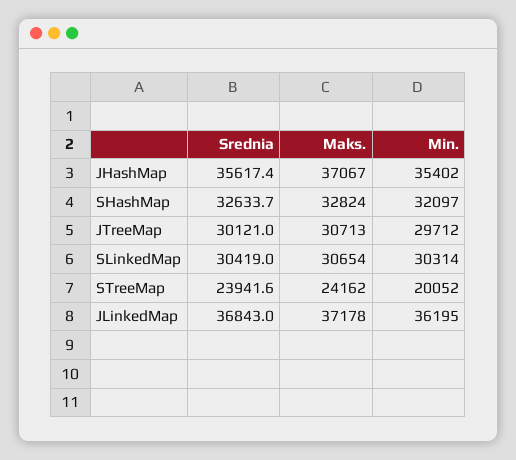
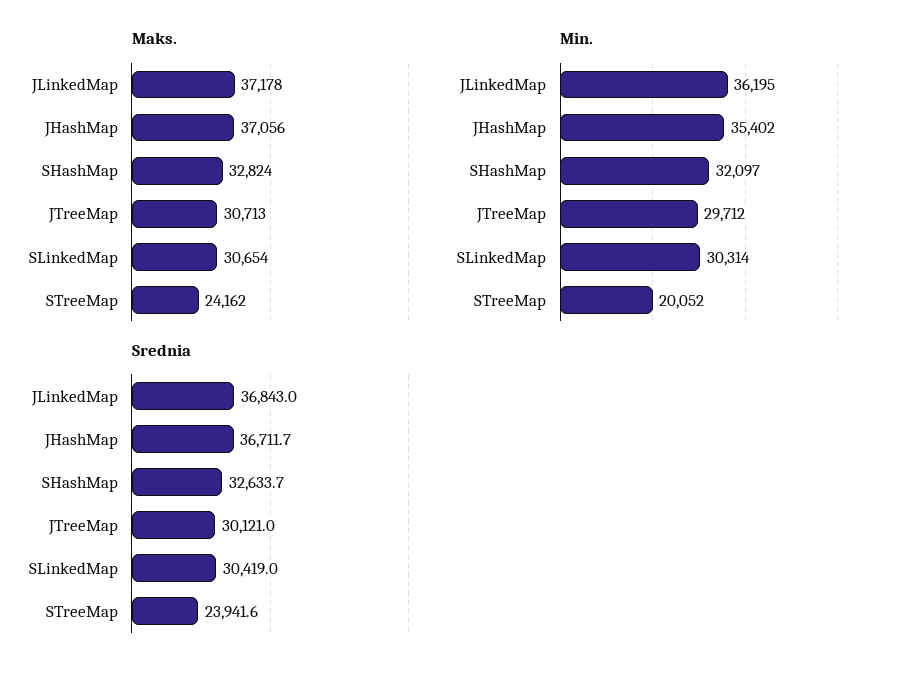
  {
    "Srednia": {
-     "JHashMap": 35617.4,
+     "JHashMap": 36711.7,
      "SHashMap": 32633.7,
      "JTreeMap": 30121,
      "SLinkedMap": 30419,
      "STreeMap": 23941.6,
      "JLinkedMap": 36843
    },
    "Maks.": {
-     "JHashMap": 37067,
+     "JHashMap": 37056,
      "SHashMap": 32824,
      "JTreeMap": 30713,
      "SLinkedMap": 30654,
      "STreeMap": 24162,
      "JLinkedMap": 37178
    },
    "Min.": {
      "JHashMap": 35402,
      "SHashMap": 32097,
      "JTreeMap": 29712,
      "SLinkedMap": 30314,
      "STreeMap": 20052,
      "JLinkedMap": 36195
    }
  }

